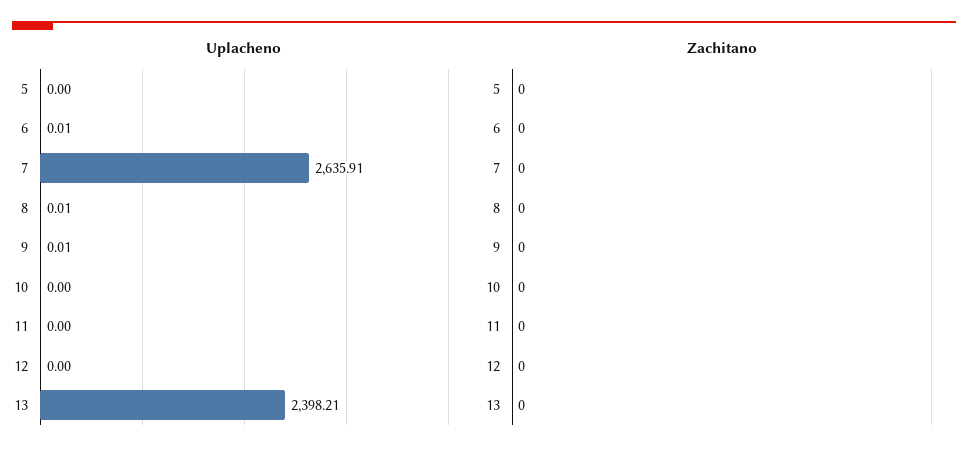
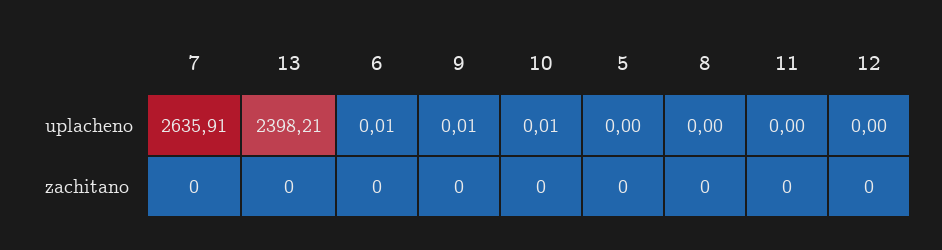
  {
    "Uplacheno": {
      "5": 0,
      "6": 0.01,
      "7": 2635.91,
-     "8": 0.01,
+     "8": 0,
      "9": 0.01,
-     "10": 0,
+     "10": 0.01,
      "11": 0,
      "12": 0,
      "13": 2398.21
    },
    "Zachitano": {
      "5": 0,
      "6": 0,
      "7": 0,
      "8": 0,
      "9": 0,
      "10": 0,
      "11": 0,
      "12": 0,
      "13": 0
    }
  }

